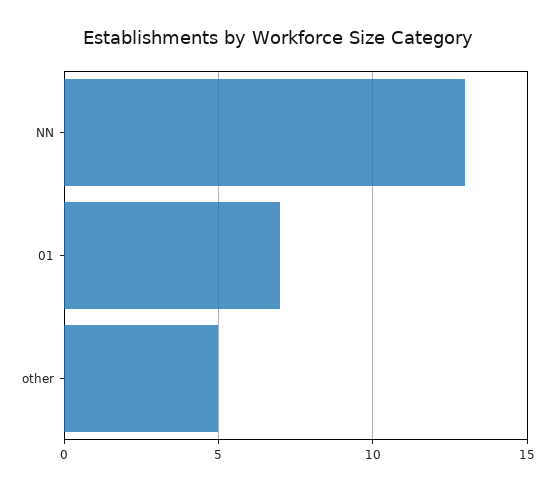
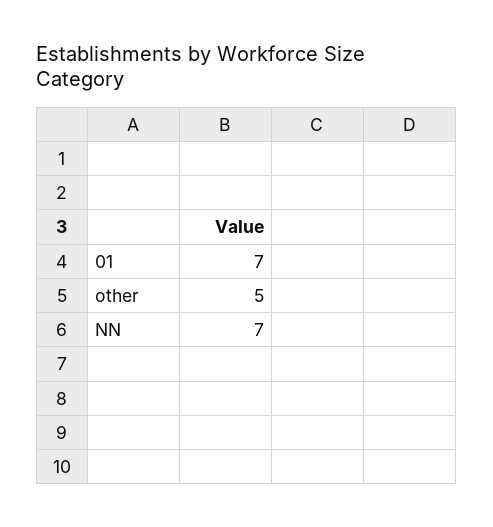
  {
-   "NN": 13,
+   "NN": 7,
    "01": 7,
    "other": 5
  }

